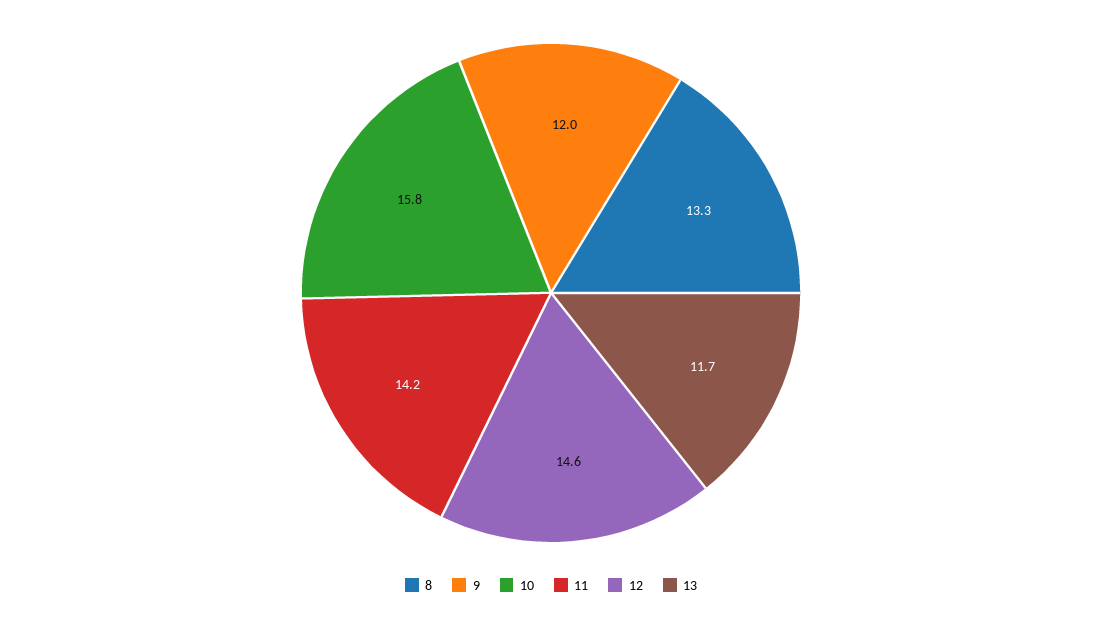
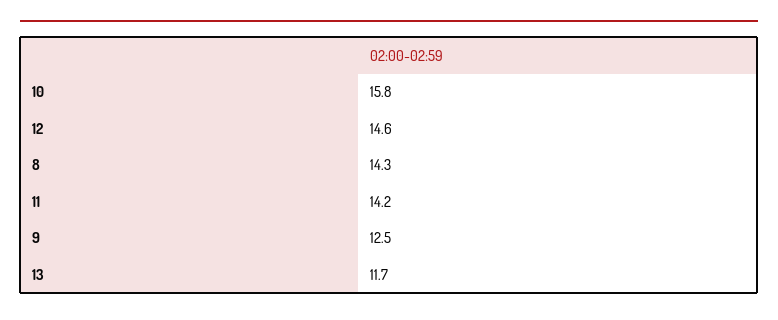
  {
-   "8": 13.3,
+   "8": 14.3,
-   "9": 12,
+   "9": 12.5,
    "10": 15.8,
    "11": 14.2,
    "12": 14.6,
    "13": 11.7
  }

